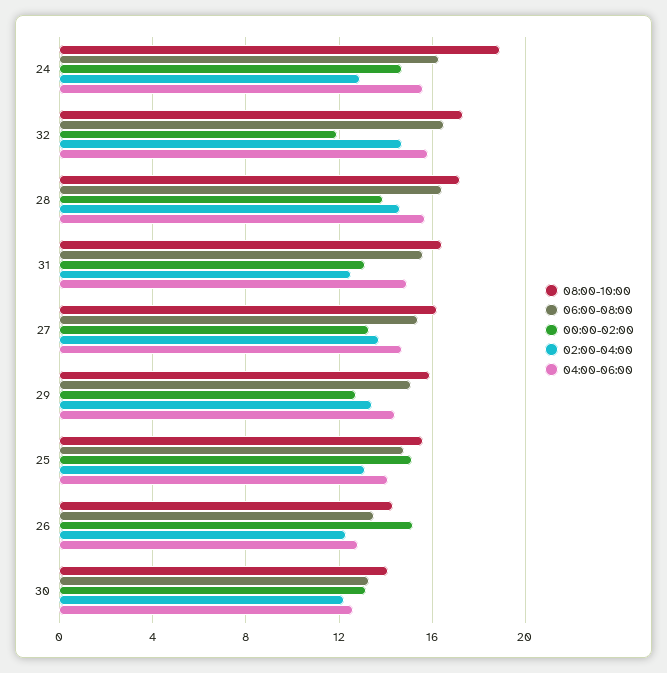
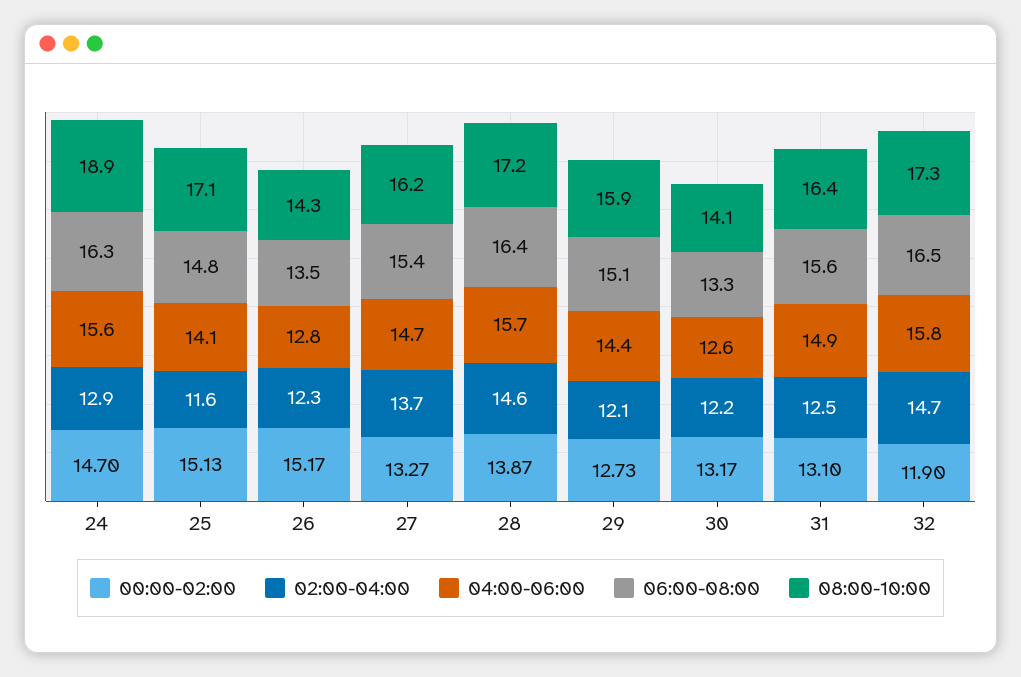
  {
    "08:00-10:00": {
      "24": 18.9,
      "32": 17.3,
      "28": 17.2,
      "31": 16.4,
      "27": 16.2,
      "29": 15.9,
-     "25": 15.5,
+     "25": 17.1,
      "26": 14.3,
      "30": 14.1
    },
    "06:00-08:00": {
      "24": 16.3,
      "32": 16.5,
      "28": 16.4,
      "31": 15.6,
      "27": 15.4,
      "29": 15.1,
      "25": 14.8,
      "26": 13.5,
      "30": 13.3
    },
    "00:00-02:00": {
      "24": 14.7,
      "32": 11.9,
      "28": 13.87,
      "31": 13.1,
      "27": 13.27,
      "29": 12.73,
      "25": 15.13,
      "26": 15.17,
      "30": 13.17
    },
    "02:00-04:00": {
      "24": 12.9,
      "32": 14.7,
      "28": 14.6,
      "31": 12.5,
      "27": 13.7,
-     "29": 13.5,
+     "29": 12.1,
-     "25": 13,
+     "25": 11.6,
      "26": 12.3,
      "30": 12.2
    },
    "04:00-06:00": {
      "24": 15.6,
      "32": 15.8,
      "28": 15.7,
      "31": 14.9,
      "27": 14.7,
      "29": 14.4,
      "25": 14.1,
      "26": 12.8,
      "30": 12.6
    }
  }

